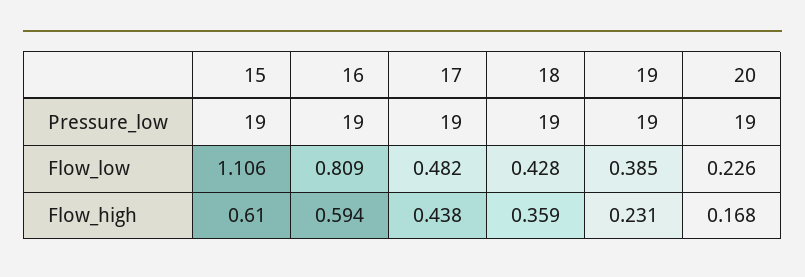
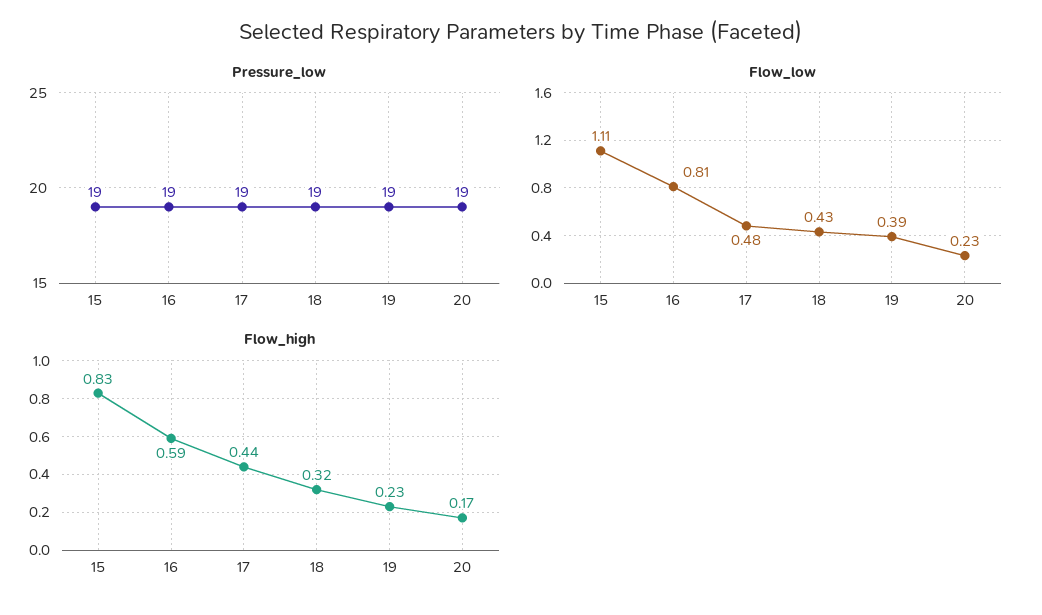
  {
    "Pressure_low": {
      "15": 19,
      "16": 19,
      "17": 19,
      "18": 19,
      "19": 19,
      "20": 19
    },
    "Flow_low": {
      "15": 1.106,
      "16": 0.809,
      "17": 0.482,
      "18": 0.428,
      "19": 0.385,
      "20": 0.226
    },
    "Flow_high": {
-     "15": 0.61,
+     "15": 0.83,
      "16": 0.594,
      "17": 0.438,
-     "18": 0.359,
+     "18": 0.32,
      "19": 0.231,
      "20": 0.168
    }
  }

